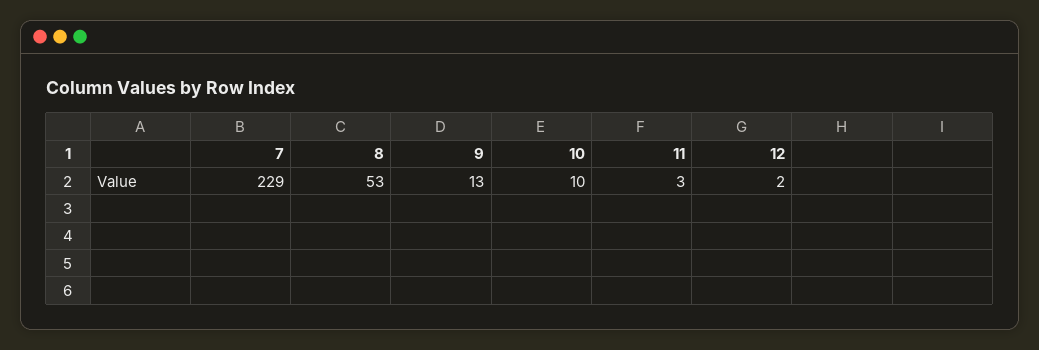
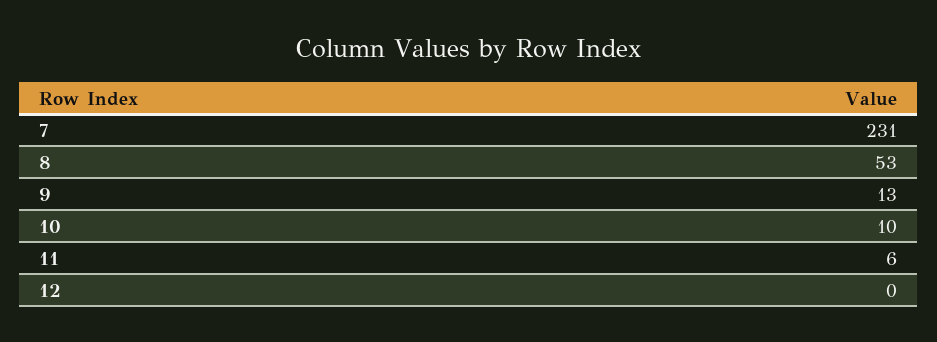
  {
-   "7": 229,
+   "7": 231,
    "8": 53,
    "9": 13,
    "10": 10,
-   "11": 3,
+   "11": 6,
-   "12": 2
+   "12": 0
  }

